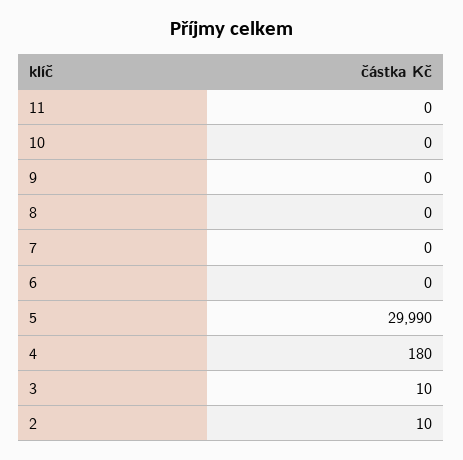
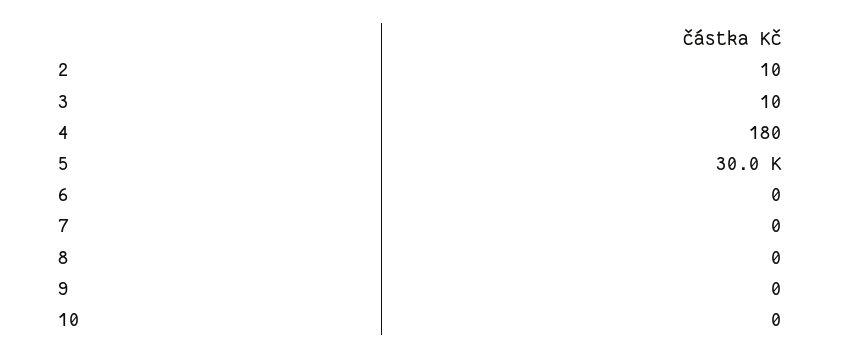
  {
-   "11": 0,
    "10": 0,
    "9": 0,
    "8": 0,
    "7": 0,
    "6": 0,
    "5": 29990,
    "4": 180,
    "3": 10,
    "2": 10
  }

